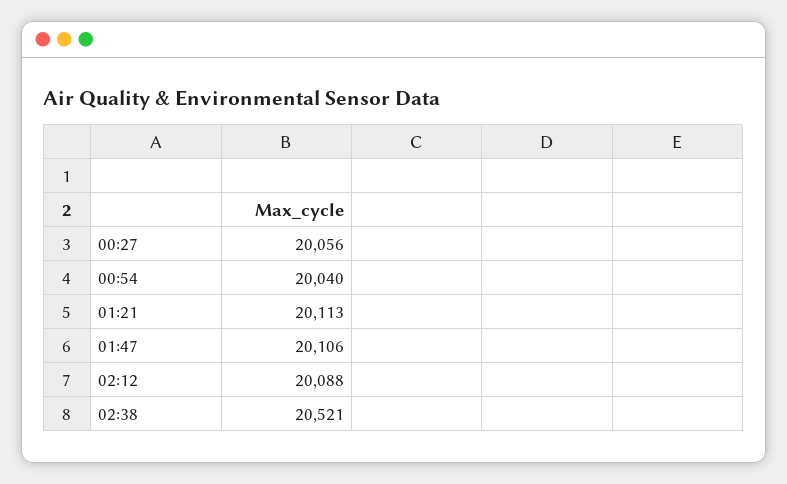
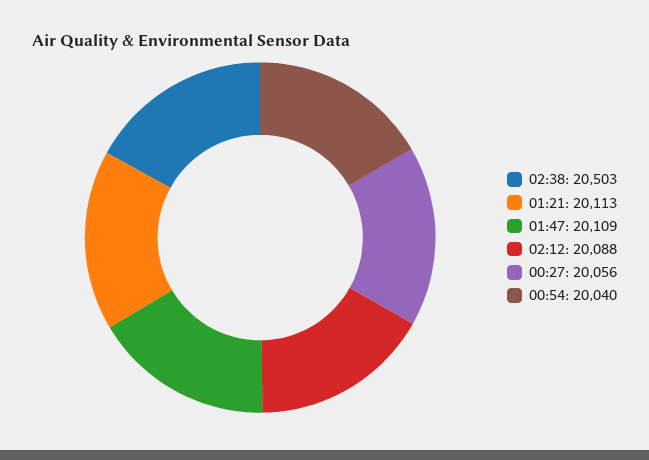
  {
    "00:27": 20056,
    "00:54": 20040,
    "01:21": 20113,
-   "01:47": 20106,
+   "01:47": 20109,
    "02:12": 20088,
-   "02:38": 20521
+   "02:38": 20503
  }

